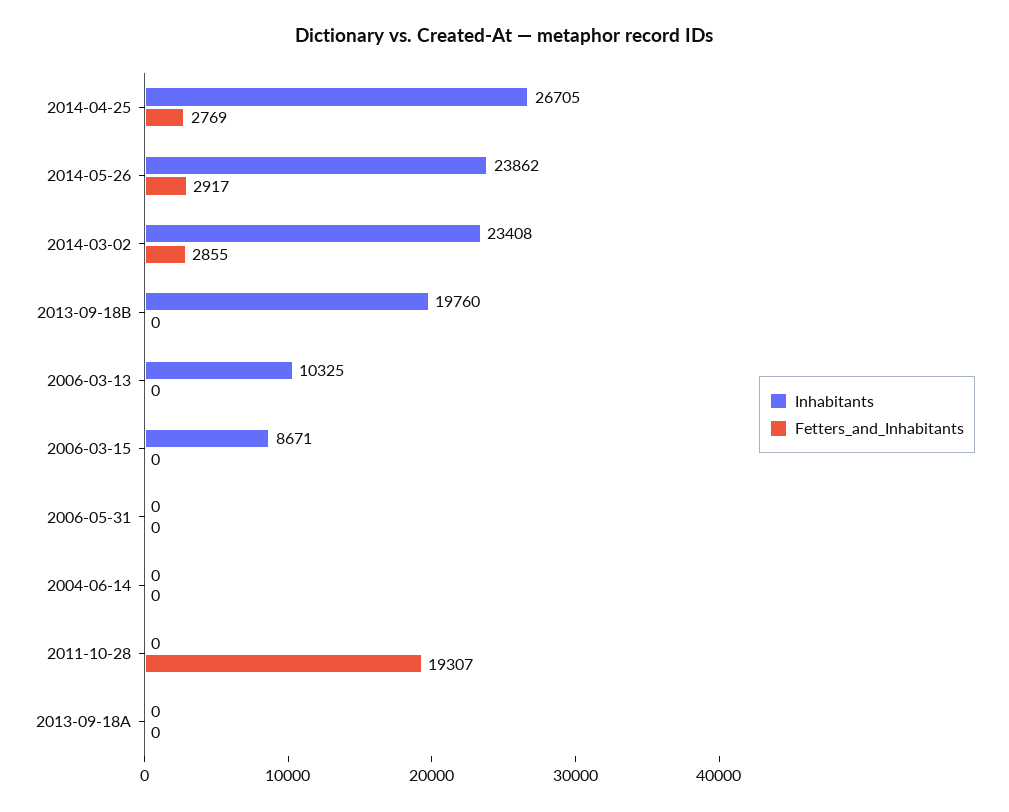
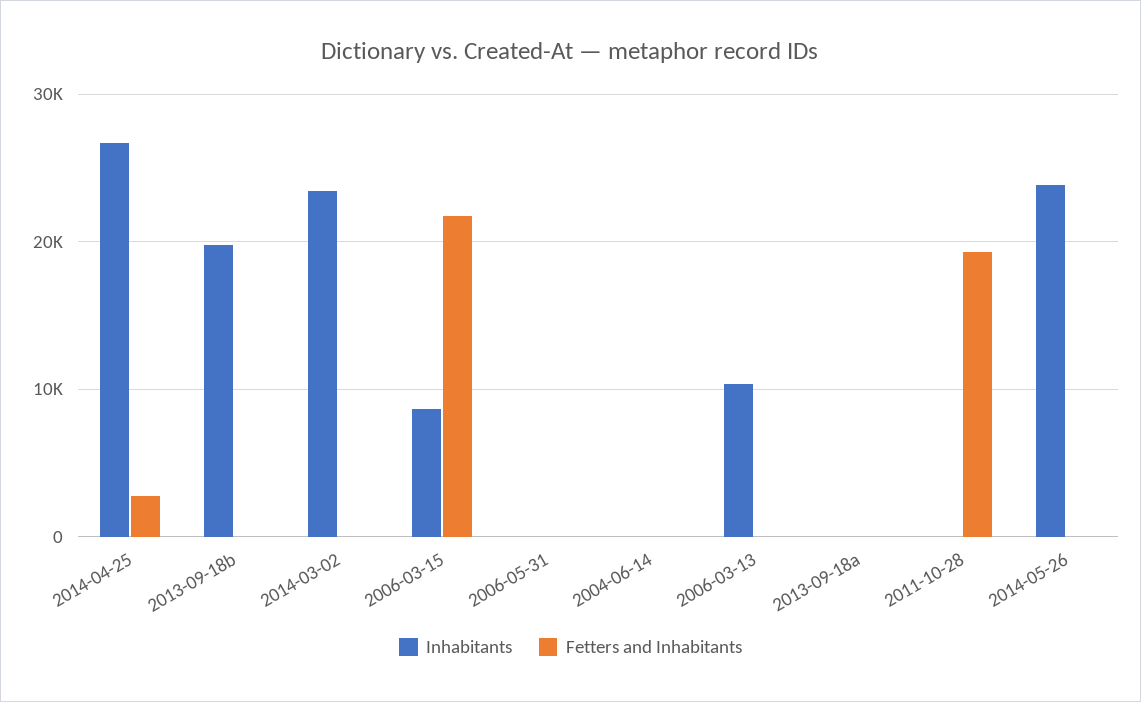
  {
    "Inhabitants": {
      "2014-04-25": 26705,
      "2014-05-26": 23862,
      "2014-03-02": 23408,
      "2013-09-18B": 19760,
      "2006-03-13": 10325,
      "2006-03-15": 8671,
      "2006-05-31": 0,
      "2004-06-14": 0,
      "2011-10-28": 0,
      "2013-09-18A": 0
    },
    "Fetters_and_Inhabitants": {
      "2014-04-25": 2769,
-     "2014-05-26": 2917,
+     "2014-05-26": 0,
-     "2014-03-02": 2855,
+     "2014-03-02": 0,
      "2013-09-18B": 0,
      "2006-03-13": 0,
-     "2006-03-15": 0,
+     "2006-03-15": 22000,
      "2006-05-31": 0,
      "2004-06-14": 0,
      "2011-10-28": 19307,
      "2013-09-18A": 0
    }
  }

